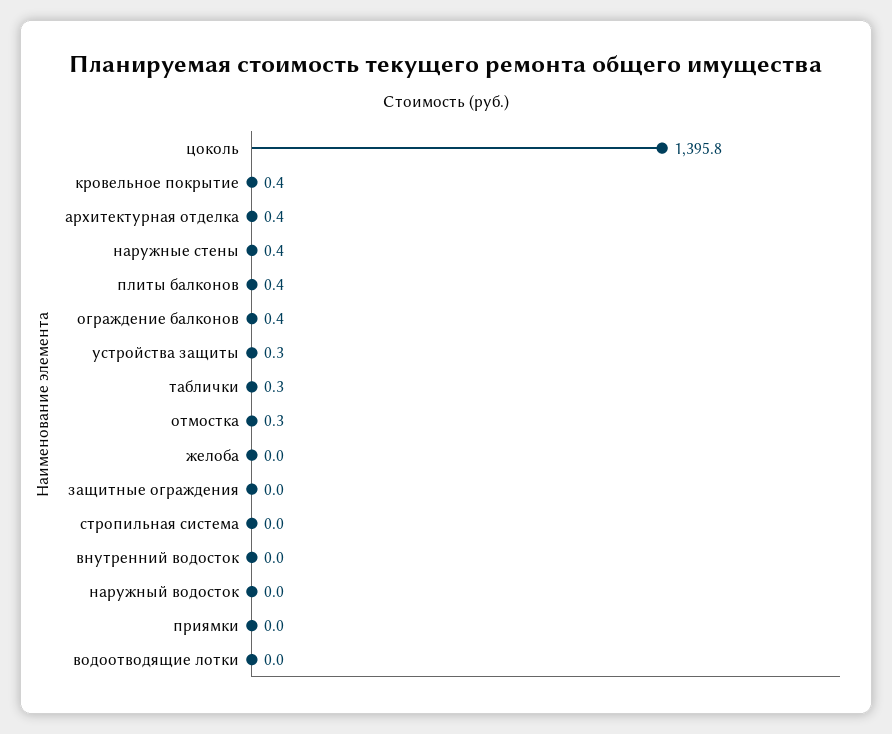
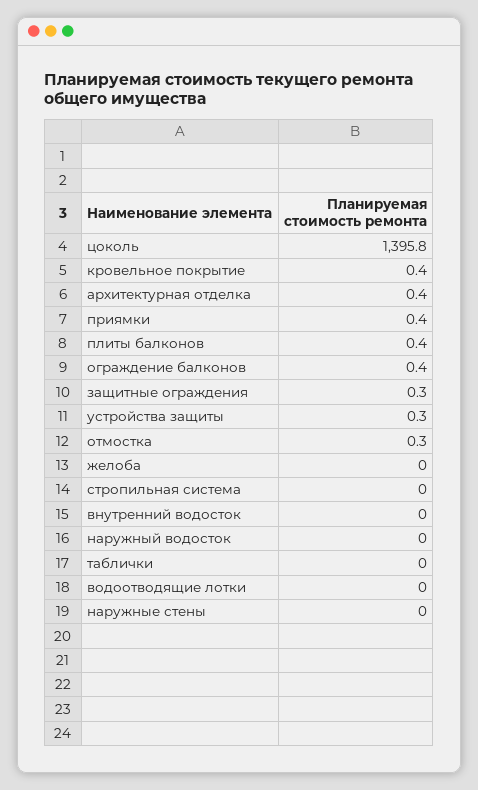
  {
    "цоколь": 1395.8,
    "кровельное покрытие": 0.4,
    "архитектурная отделка": 0.4,
-   "наружные стены": 0.4,
+   "наружные стены": 0,
    "плиты балконов": 0.4,
    "ограждение балконов": 0.4,
    "устройства защиты": 0.3,
-   "таблички": 0.3,
+   "таблички": 0,
    "отмостка": 0.3,
    "желоба": 0,
-   "защитные ограждения": 0,
+   "защитные ограждения": 0.3,
    "стропильная система": 0,
    "внутренний водосток": 0,
    "наружный водосток": 0,
-   "приямки": 0,
+   "приямки": 0.4,
    "водоотводящие лотки": 0
  }

